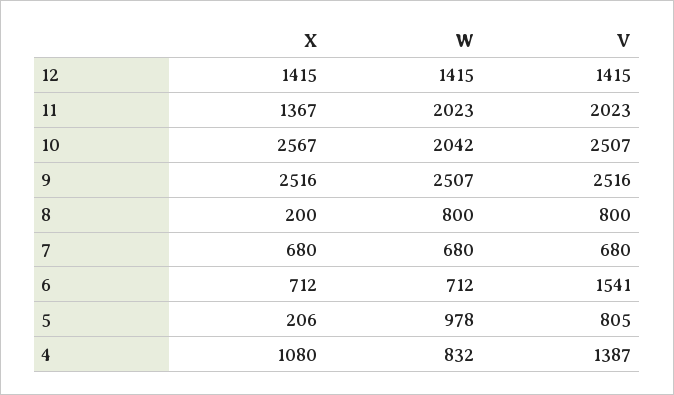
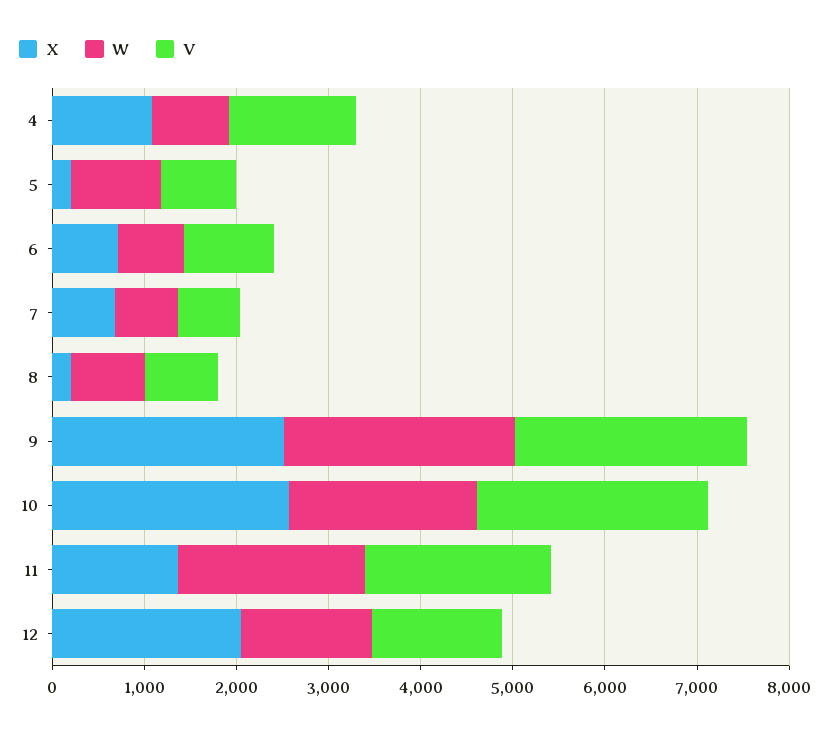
  {
    "X": {
-     "12": 1415,
+     "12": 2000,
      "11": 1367,
      "10": 2567,
      "9": 2516,
      "8": 200,
      "7": 680,
      "6": 712,
      "5": 206,
      "4": 1080
    },
    "W": {
      "12": 1415,
      "11": 2023,
      "10": 2042,
      "9": 2507,
      "8": 800,
      "7": 680,
      "6": 712,
      "5": 978,
      "4": 832
    },
    "V": {
      "12": 1415,
      "11": 2023,
      "10": 2507,
      "9": 2516,
      "8": 800,
      "7": 680,
-     "6": 1541,
+     "6": 1000,
      "5": 805,
      "4": 1387
    }
  }

